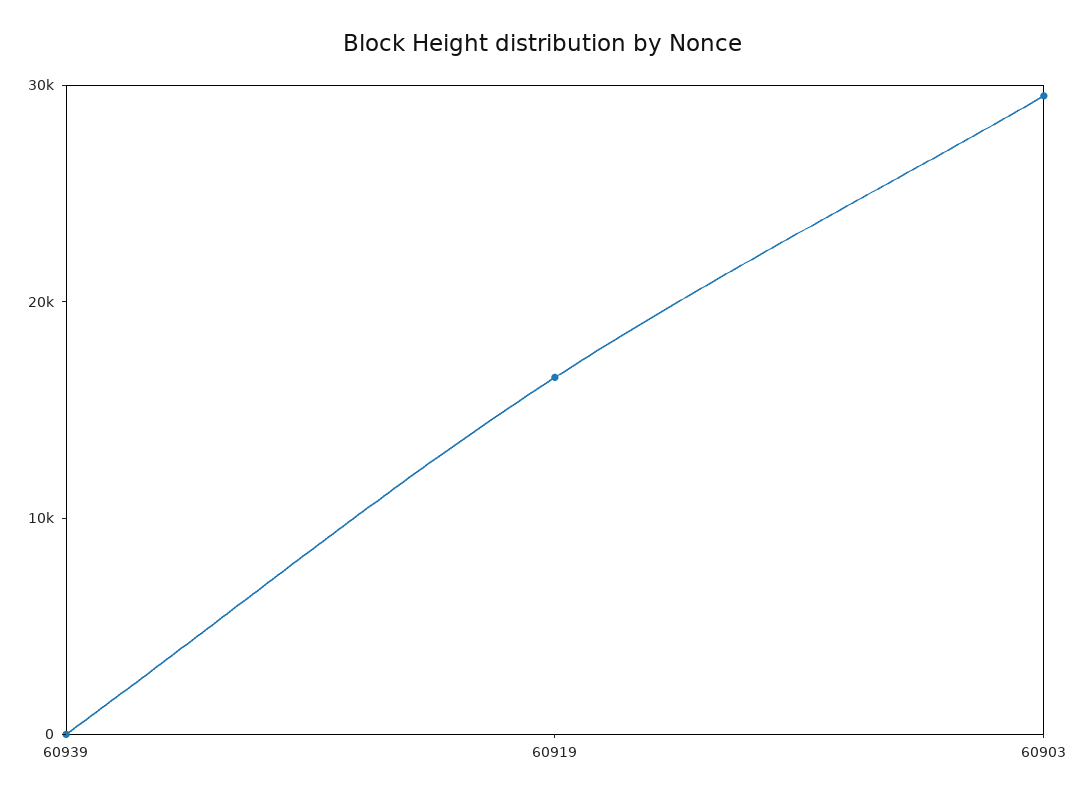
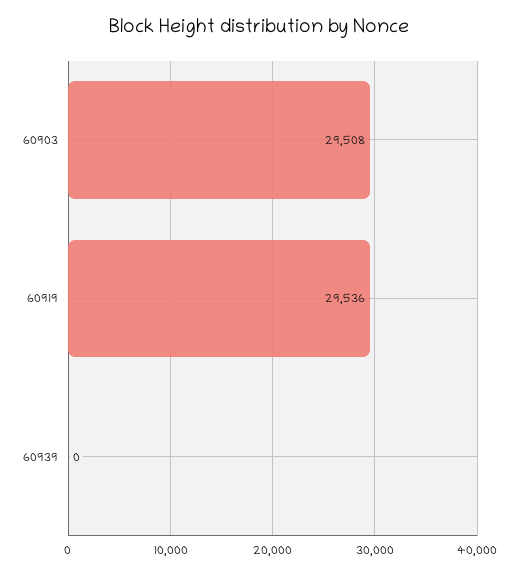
  {
    "60939": 0,
-   "60919": 16000,
+   "60919": 29536,
    "60903": 29508
  }

